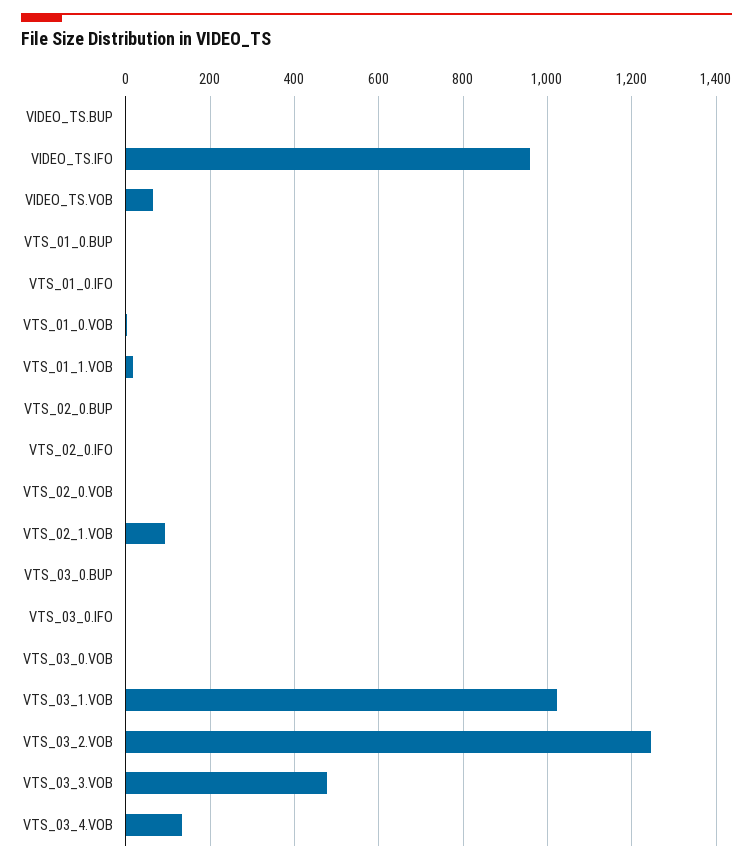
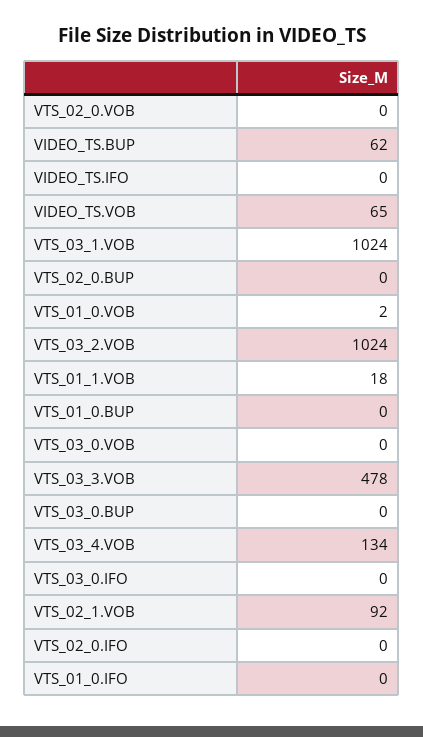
  {
-   "VIDEO_TS.BUP": 0,
+   "VIDEO_TS.BUP": 62,
-   "VIDEO_TS.IFO": 960,
+   "VIDEO_TS.IFO": 0,
    "VIDEO_TS.VOB": 65,
    "VTS_01_0.BUP": 0,
    "VTS_01_0.IFO": 0,
    "VTS_01_0.VOB": 2,
    "VTS_01_1.VOB": 18,
    "VTS_02_0.BUP": 0,
    "VTS_02_0.IFO": 0,
    "VTS_02_0.VOB": 0,
    "VTS_02_1.VOB": 92,
    "VTS_03_0.BUP": 0,
    "VTS_03_0.IFO": 0,
    "VTS_03_0.VOB": 0,
    "VTS_03_1.VOB": 1024,
-   "VTS_03_2.VOB": 1240,
+   "VTS_03_2.VOB": 1024,
    "VTS_03_3.VOB": 478,
    "VTS_03_4.VOB": 134
  }

